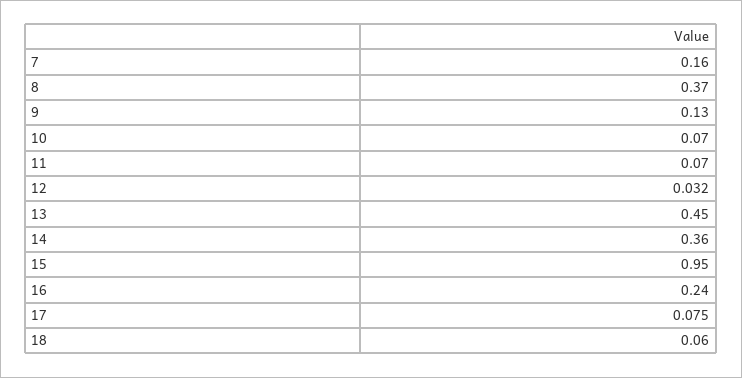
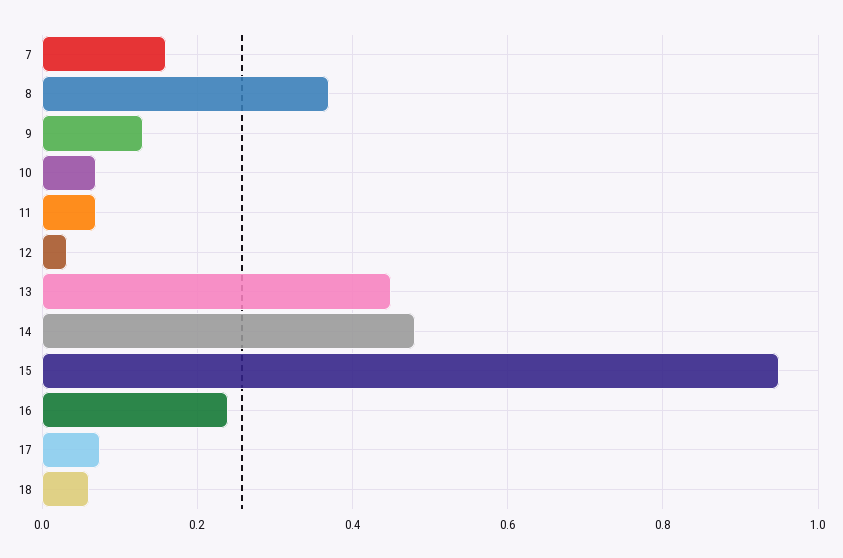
  {
    "7": 0.16,
    "8": 0.37,
    "9": 0.13,
    "10": 0.07,
    "11": 0.07,
    "12": 0.032,
    "13": 0.45,
-   "14": 0.36,
+   "14": 0.48,
    "15": 0.95,
    "16": 0.24,
    "17": 0.075,
    "18": 0.06
  }

